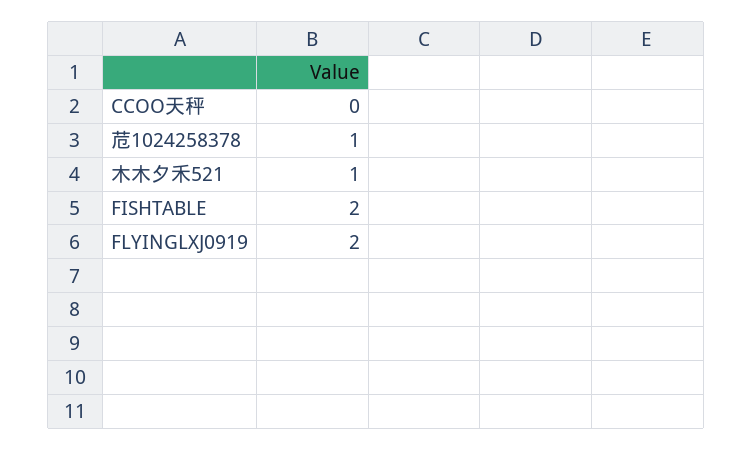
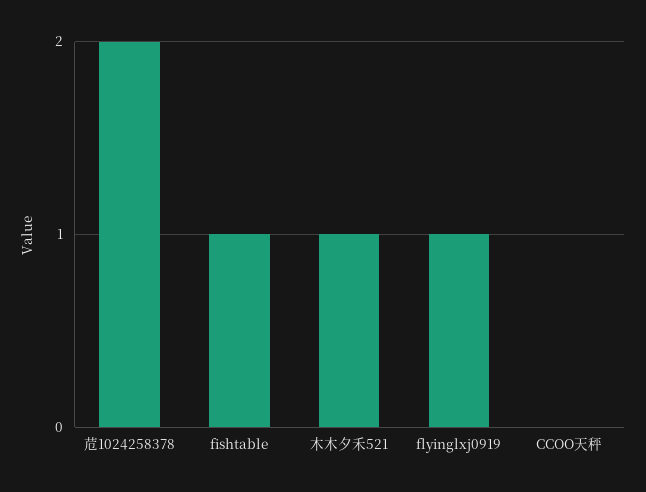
  {
    "CCOO天秤": 0,
-   "苊1024258378": 1,
+   "苊1024258378": 2,
    "木木夕禾521": 1,
-   "FISHTABLE": 2,
+   "FISHTABLE": 1,
-   "FLYINGLXJ0919": 2
+   "FLYINGLXJ0919": 1
  }

